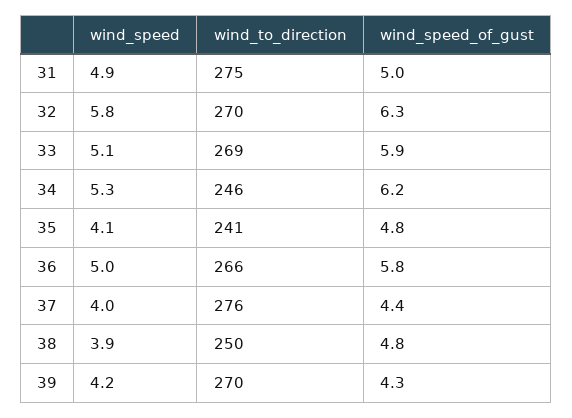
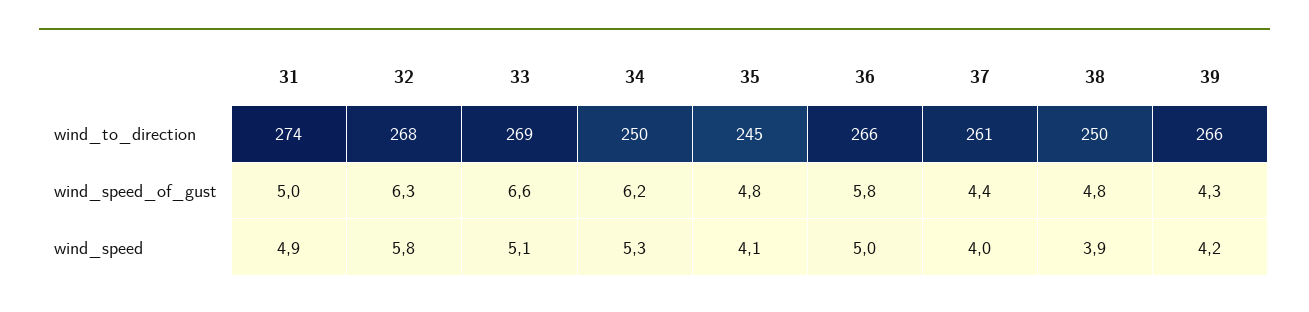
  {
    "wind_speed": {
      "31": 4.9,
      "32": 5.8,
      "33": 5.1,
      "34": 5.3,
      "35": 4.1,
      "36": 5,
      "37": 4,
      "38": 3.9,
      "39": 4.2
    },
    "wind_to_direction": {
-     "31": 275,
+     "31": 274,
-     "32": 270,
+     "32": 268,
      "33": 269,
-     "34": 246,
+     "34": 250,
-     "35": 241,
+     "35": 245,
      "36": 266,
-     "37": 276,
+     "37": 261,
      "38": 250,
-     "39": 270
+     "39": 266
    },
    "wind_speed_of_gust": {
      "31": 5,
      "32": 6.3,
-     "33": 5.9,
+     "33": 6.6,
      "34": 6.2,
      "35": 4.8,
      "36": 5.8,
      "37": 4.4,
      "38": 4.8,
      "39": 4.3
    }
  }

